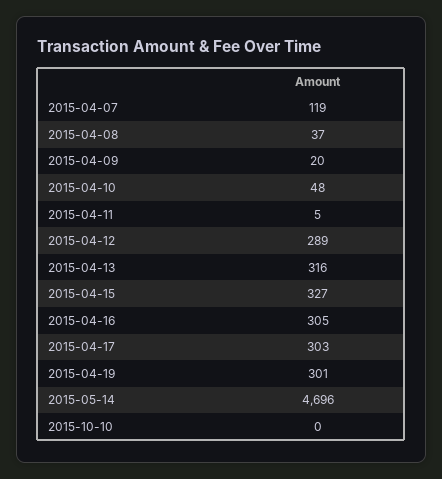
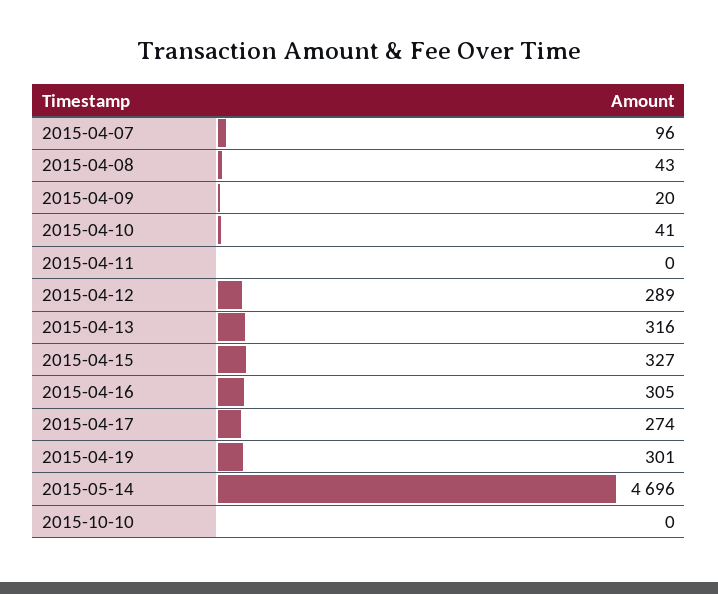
  {
-   "2015-04-07": 119,
+   "2015-04-07": 96,
-   "2015-04-08": 37,
+   "2015-04-08": 43,
    "2015-04-09": 20,
-   "2015-04-10": 48,
+   "2015-04-10": 41,
-   "2015-04-11": 5,
+   "2015-04-11": 0,
    "2015-04-12": 289,
    "2015-04-13": 316,
    "2015-04-15": 327,
    "2015-04-16": 305,
-   "2015-04-17": 303,
+   "2015-04-17": 274,
    "2015-04-19": 301,
    "2015-05-14": 4696,
    "2015-10-10": 0
  }

